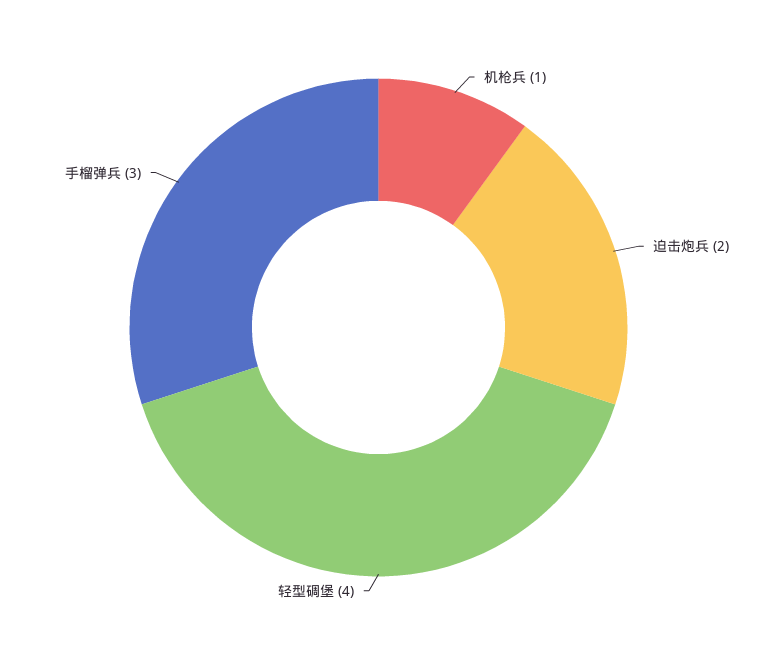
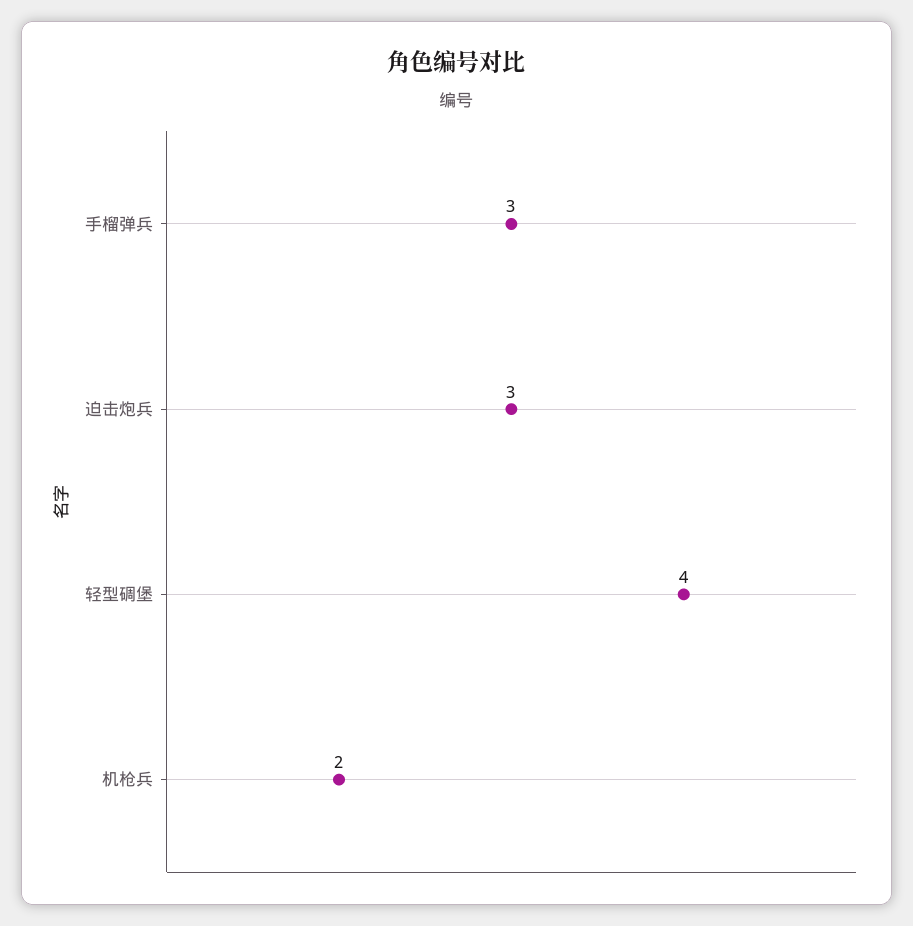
  {
-   "机枪兵": 1,
+   "机枪兵": 2,
-   "迫击炮兵": 2,
+   "迫击炮兵": 3,
    "轻型碉堡": 4,
    "手榴弹兵": 3
  }

